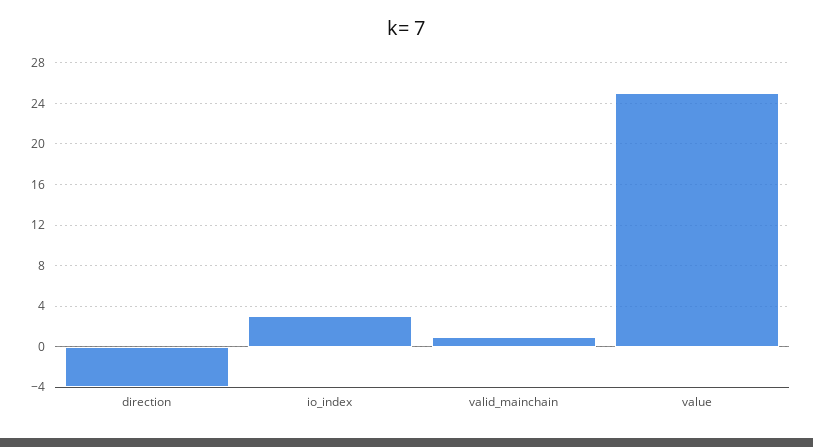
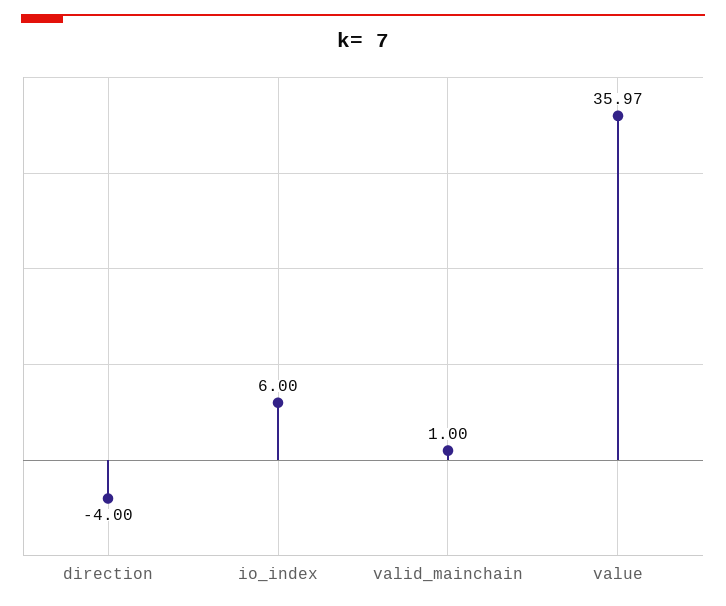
  {
    "direction": -4,
-   "io_index": 3,
+   "io_index": 6,
    "valid_mainchain": 1,
-   "value": 25
+   "value": 35.97
  }

